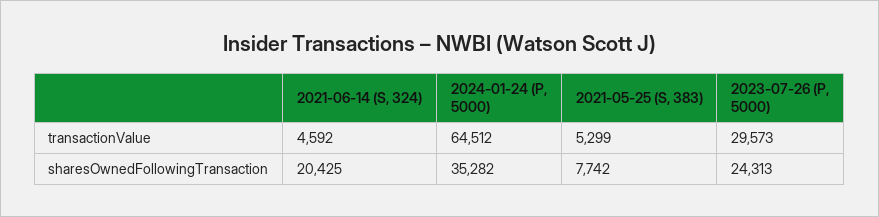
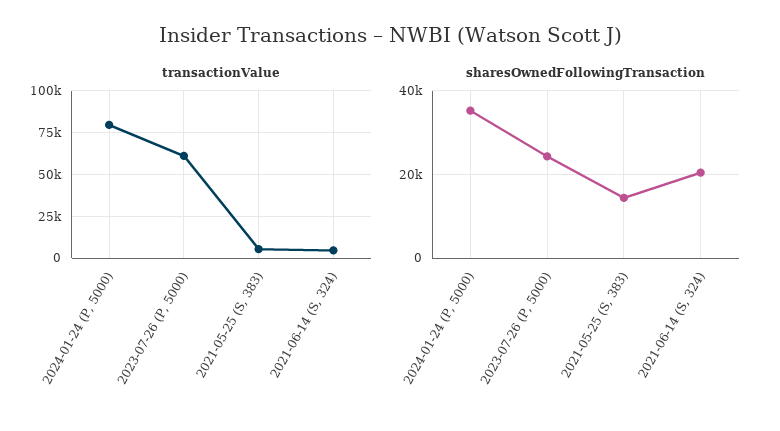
  {
    "transactionValue": {
      "2021-06-14 (S, 324)": 4592,
-     "2024-01-24 (P, 5000)": 64512,
+     "2024-01-24 (P, 5000)": 80000,
      "2021-05-25 (S, 383)": 5299,
-     "2023-07-26 (P, 5000)": 29573
+     "2023-07-26 (P, 5000)": 60000
    },
    "sharesOwnedFollowingTransaction": {
      "2021-06-14 (S, 324)": 20425,
      "2024-01-24 (P, 5000)": 35282,
-     "2021-05-25 (S, 383)": 7742,
+     "2021-05-25 (S, 383)": 14000,
      "2023-07-26 (P, 5000)": 24313
    }
  }

